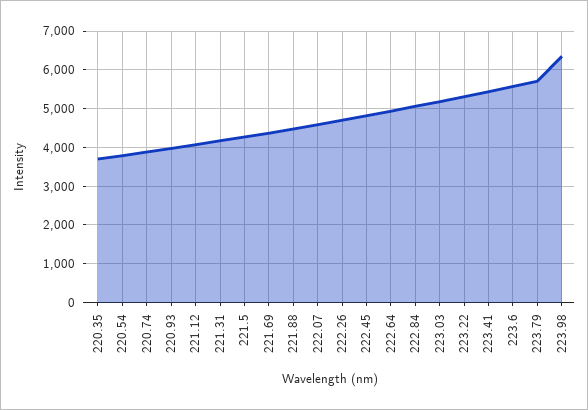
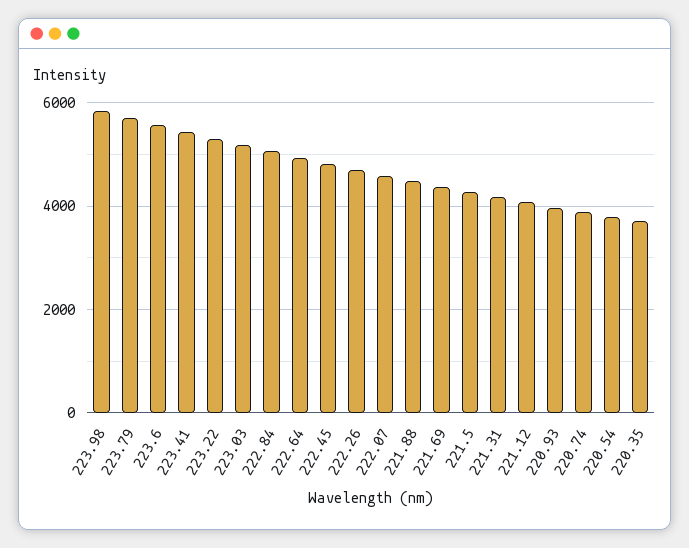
  {
    "220.35": 3800,
    "220.54": 3800,
    "220.74": 3800,
    "220.93": 4000,
    "221.12": 4000,
    "221.31": 4200,
    "221.5": 4200,
    "221.69": 4400,
    "221.88": 4400,
    "222.07": 4600,
    "222.26": 4800,
    "222.45": 4800,
    "222.64": 5000,
    "222.84": 5000,
    "223.03": 5200,
    "223.22": 5400,
    "223.41": 5400,
    "223.6": 5600,
    "223.79": 5800,
-   "223.98": 6400
+   "223.98": 5800
  }

